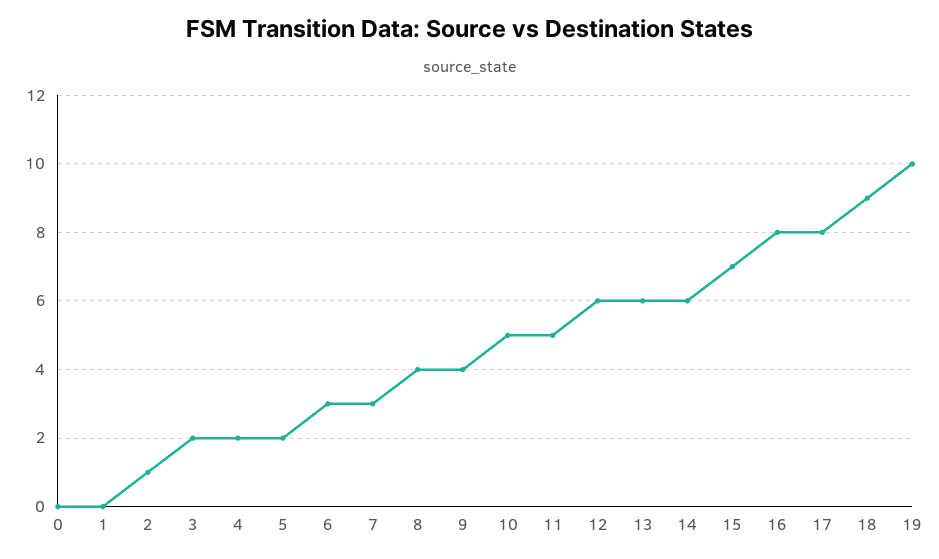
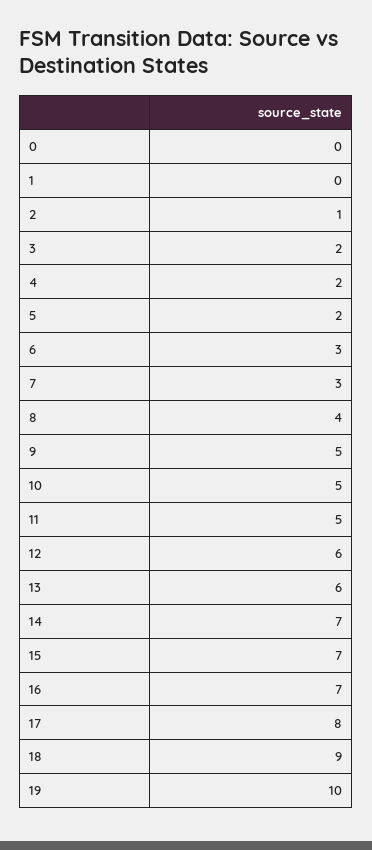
  {
    "0": 0,
    "1": 0,
    "2": 1,
    "3": 2,
    "4": 2,
    "5": 2,
    "6": 3,
    "7": 3,
    "8": 4,
-   "9": 4,
+   "9": 5,
    "10": 5,
    "11": 5,
    "12": 6,
    "13": 6,
-   "14": 6,
+   "14": 7,
    "15": 7,
-   "16": 8,
+   "16": 7,
    "17": 8,
    "18": 9,
    "19": 10
  }

